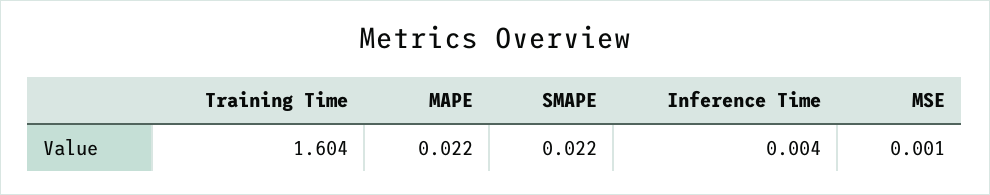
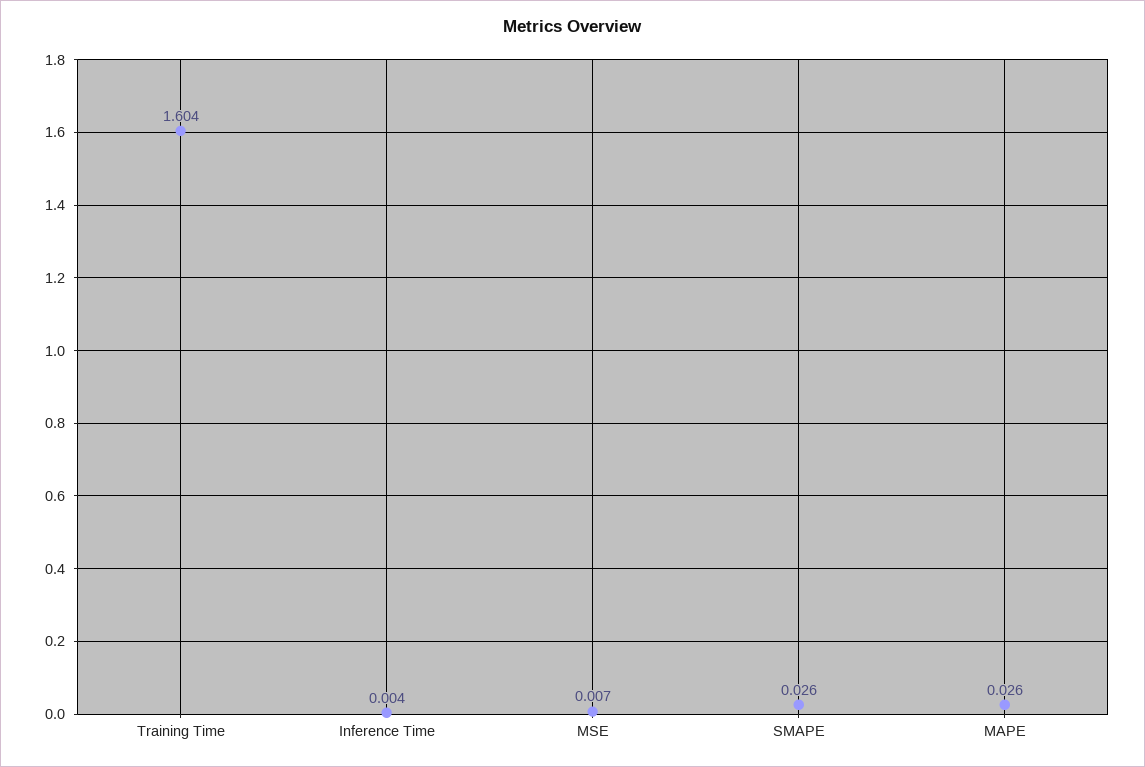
  {
    "Training Time": 1.604,
-   "MAPE": 0.022,
+   "MAPE": 0.026,
-   "SMAPE": 0.022,
+   "SMAPE": 0.026,
    "Inference Time": 0.004,
-   "MSE": 0.001
+   "MSE": 0.007
  }

